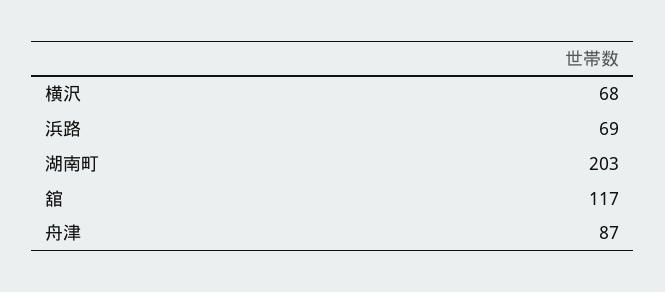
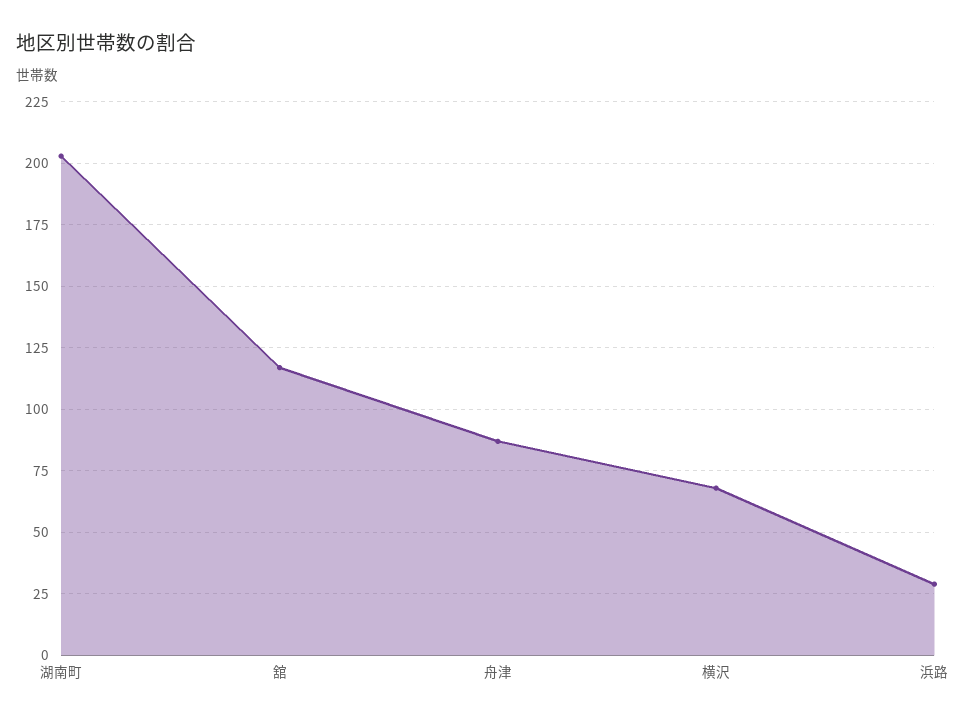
  {
    "横沢": 68,
-   "浜路": 69,
+   "浜路": 30,
    "湖南町": 203,
    "舘": 117,
    "舟津": 87
  }

